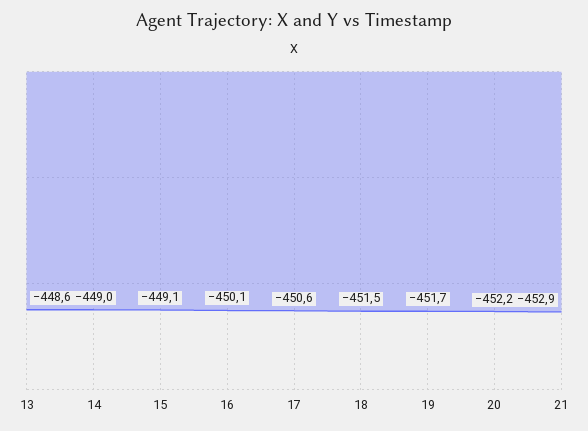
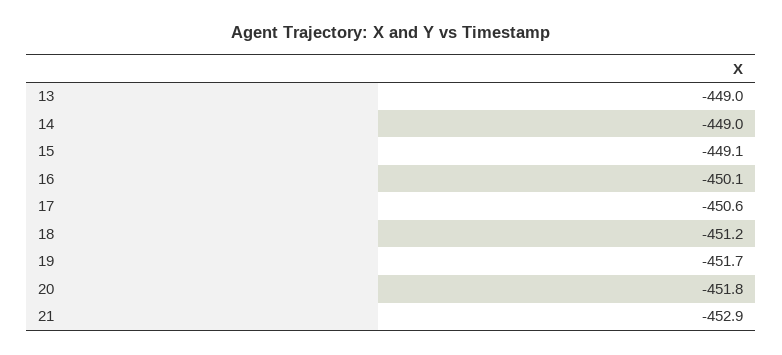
  {
-   "13": -448.6,
+   "13": -449,
    "14": -449,
    "15": -449.1,
    "16": -450.1,
    "17": -450.6,
-   "18": -451.5,
+   "18": -451.2,
    "19": -451.7,
-   "20": -452.2,
+   "20": -451.8,
    "21": -452.9
  }

